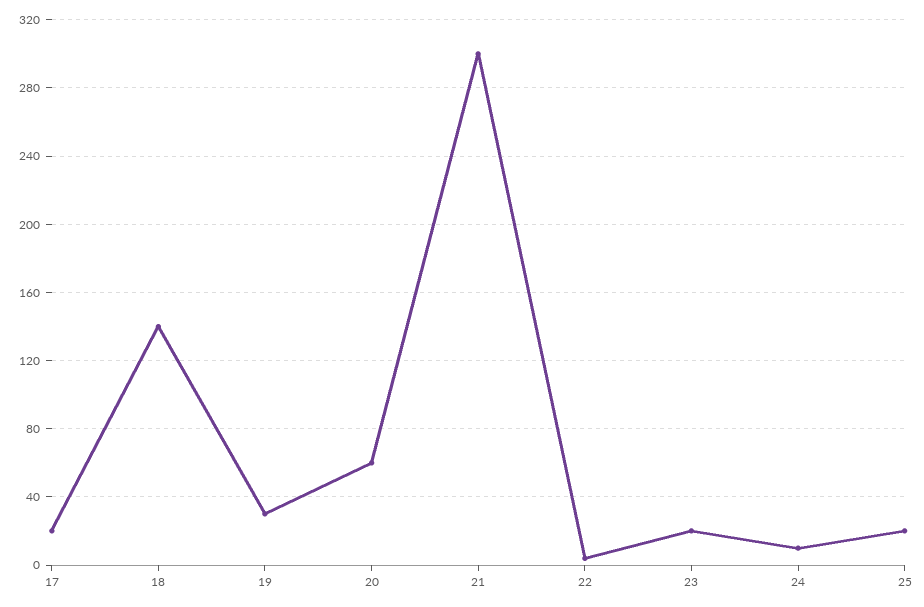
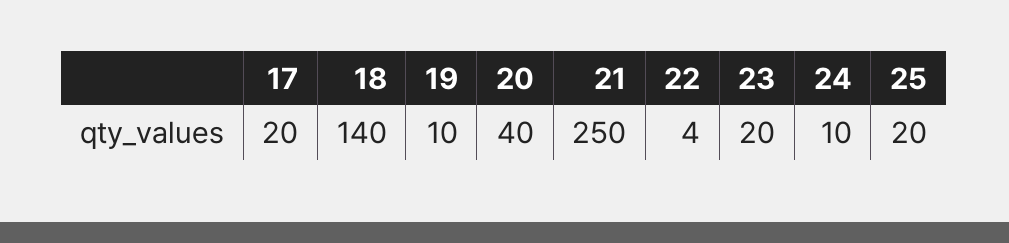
  {
    "17": 20,
    "18": 140,
-   "19": 30,
+   "19": 10,
-   "20": 60,
+   "20": 40,
-   "21": 300,
+   "21": 250,
    "22": 4,
    "23": 20,
    "24": 10,
    "25": 20
  }

